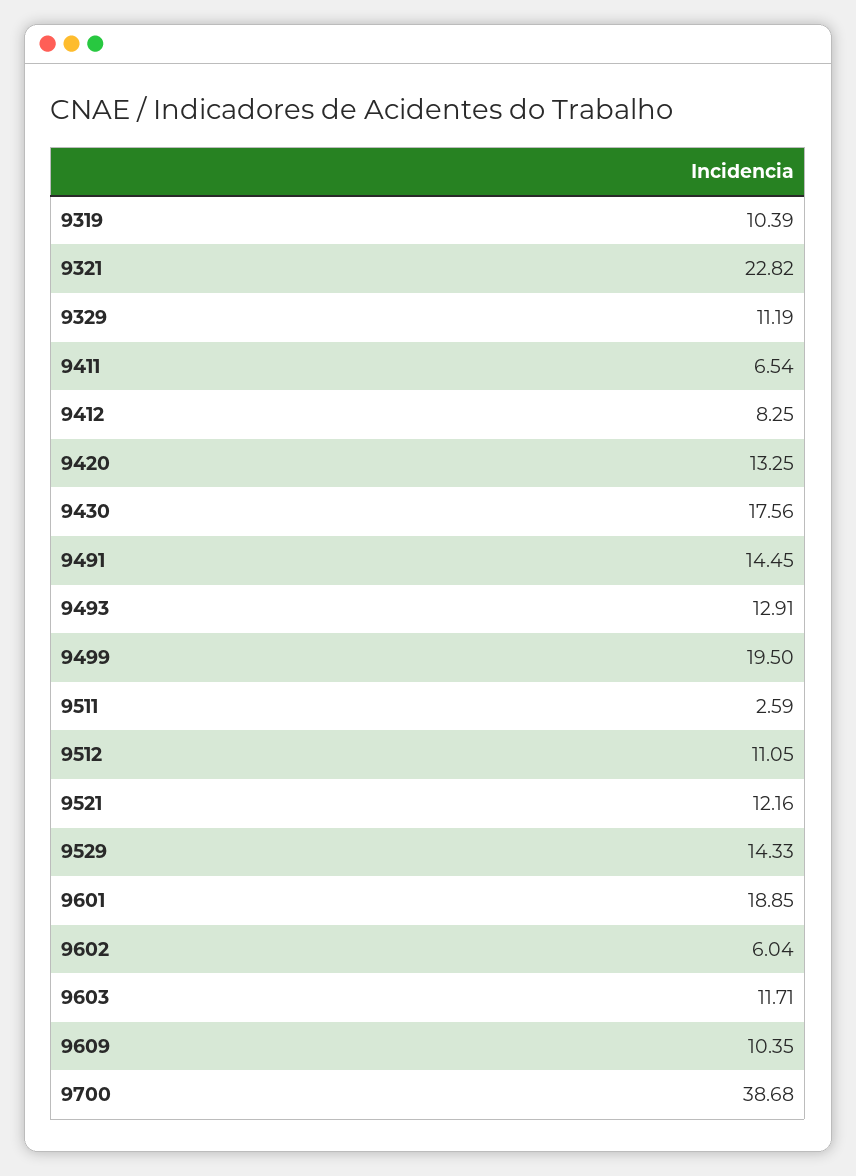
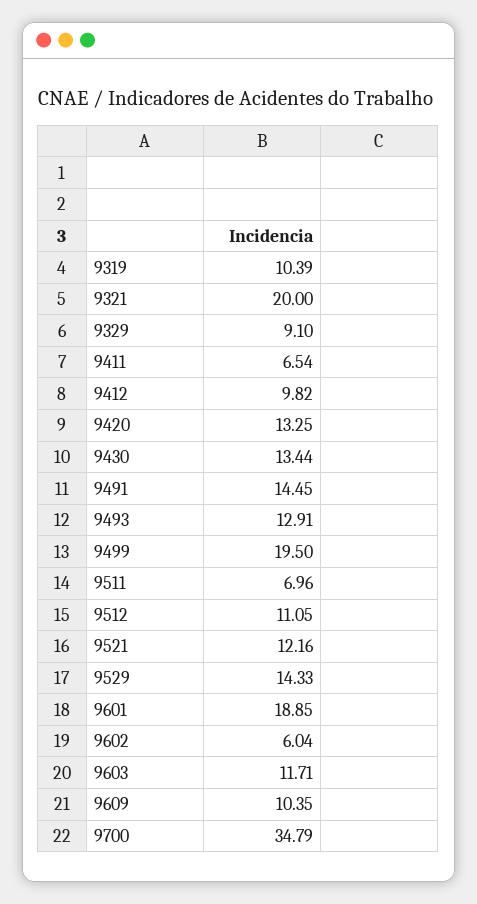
  {
    "9319": 10.39,
-   "9321": 22.82,
+   "9321": 20,
-   "9329": 11.19,
+   "9329": 9.1,
    "9411": 6.54,
-   "9412": 8.25,
+   "9412": 9.82,
    "9420": 13.25,
-   "9430": 17.56,
+   "9430": 13.44,
    "9491": 14.45,
    "9493": 12.91,
    "9499": 19.5,
-   "9511": 2.59,
+   "9511": 6.96,
    "9512": 11.05,
    "9521": 12.16,
    "9529": 14.33,
    "9601": 18.85,
    "9602": 6.04,
    "9603": 11.71,
    "9609": 10.35,
-   "9700": 38.68
+   "9700": 34.79
  }

